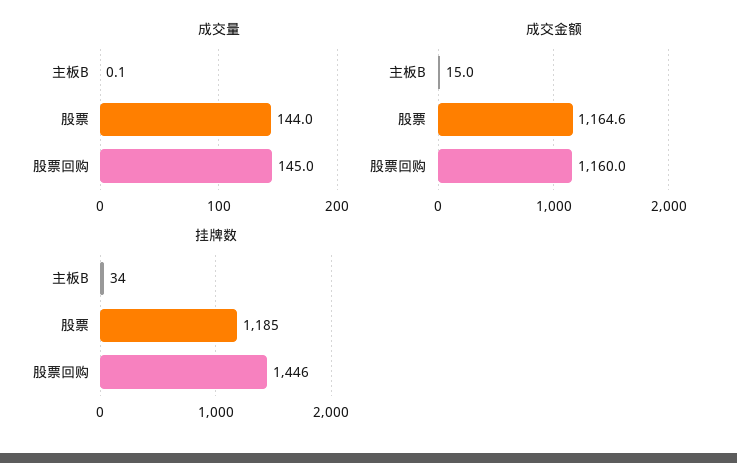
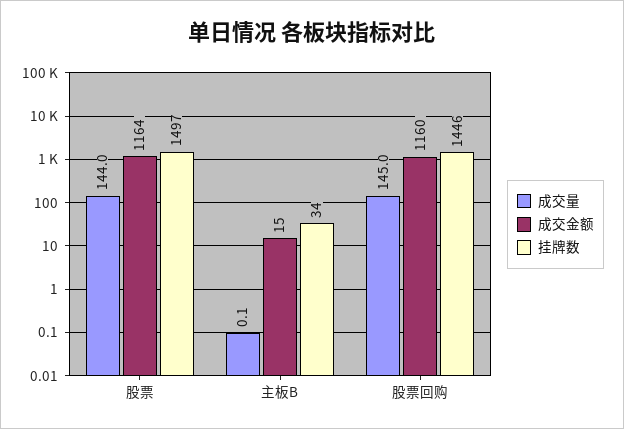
  {
    "成交量": {
      "主板B": 0.1,
      "股票": 144,
      "股票回购": 145
    },
    "成交金额": {
      "主板B": 15,
-     "股票": 1164.6,
+     "股票": 1164,
      "股票回购": 1160
    },
    "挂牌数": {
      "主板B": 34,
-     "股票": 1185,
+     "股票": 1497,
      "股票回购": 1446
    }
  }

